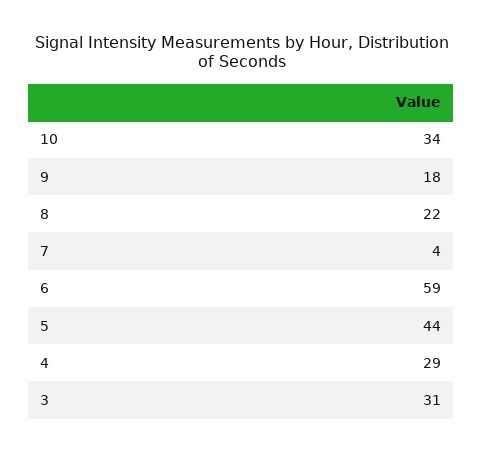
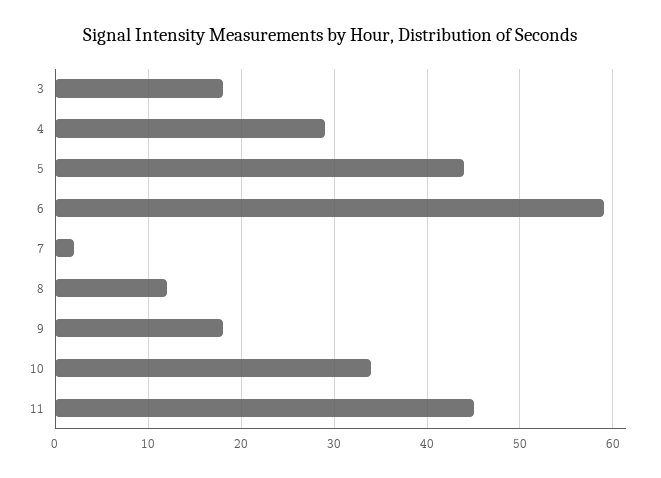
  {
    "10": 34,
    "9": 18,
-   "8": 22,
+   "8": 12,
-   "7": 4,
+   "7": 2,
    "6": 59,
    "5": 44,
    "4": 29,
-   "3": 31
+   "3": 18,
+   "11": 45
  }

